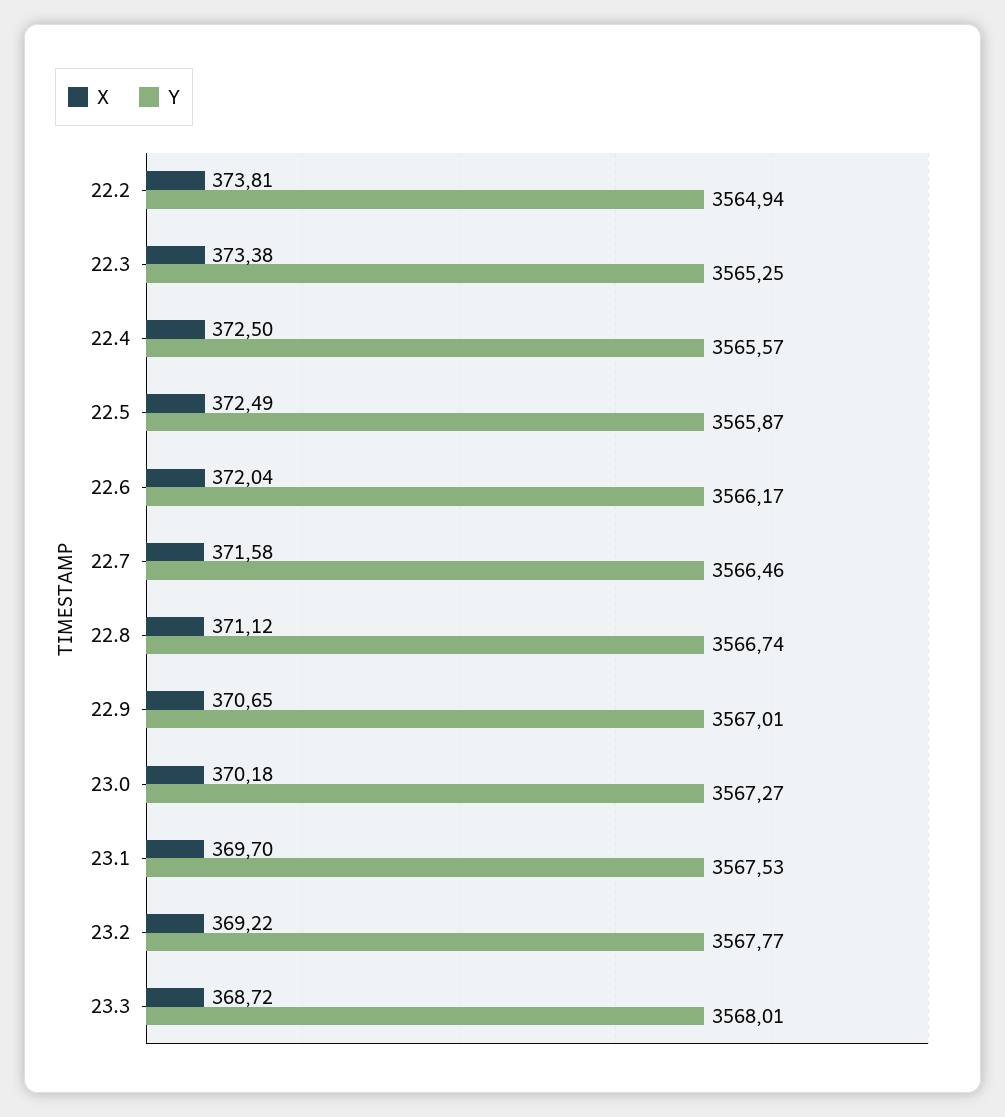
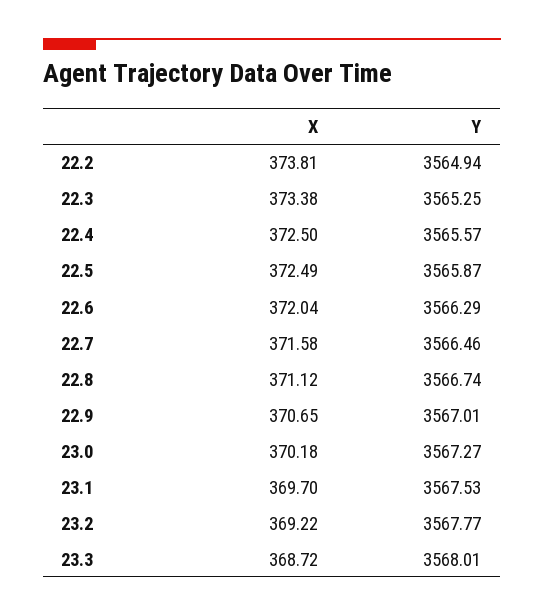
  {
    "X": {
      "22.2": 373.81,
      "22.3": 373.38,
      "22.4": 372.5,
      "22.5": 372.49,
      "22.6": 372.04,
      "22.7": 371.58,
      "22.8": 371.12,
      "22.9": 370.65,
      "23.0": 370.18,
      "23.1": 369.7,
      "23.2": 369.22,
      "23.3": 368.72
    },
    "Y": {
      "22.2": 3564.94,
      "22.3": 3565.25,
      "22.4": 3565.57,
      "22.5": 3565.87,
-     "22.6": 3566.17,
+     "22.6": 3566.29,
      "22.7": 3566.46,
      "22.8": 3566.74,
      "22.9": 3567.01,
      "23.0": 3567.27,
      "23.1": 3567.53,
      "23.2": 3567.77,
      "23.3": 3568.01
    }
  }

